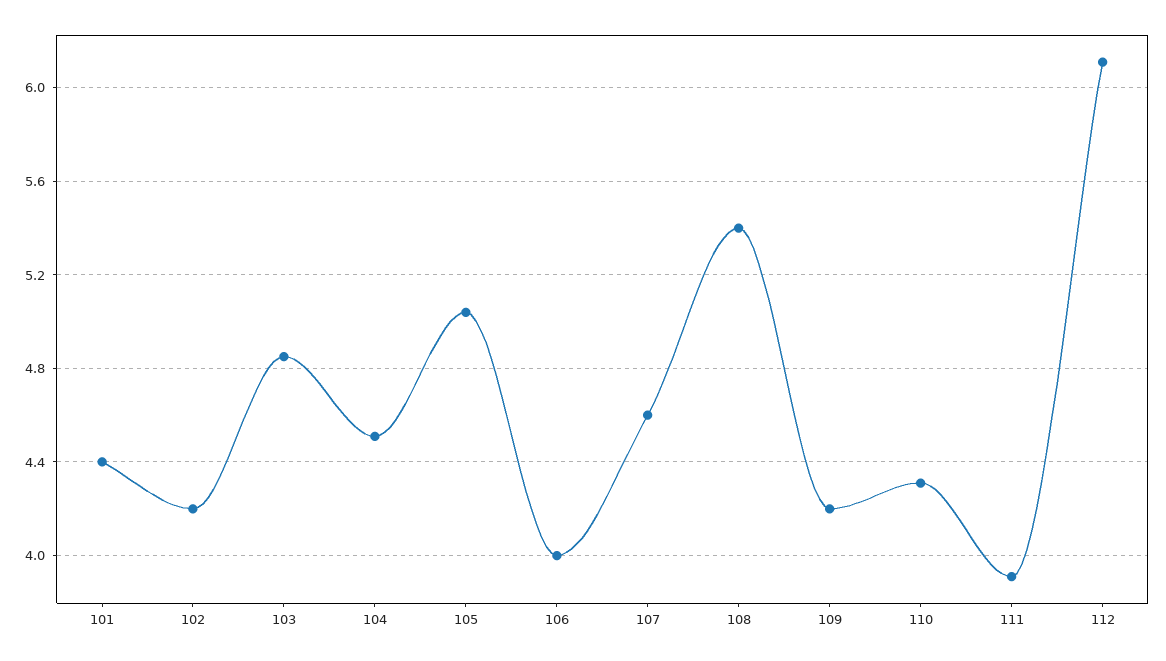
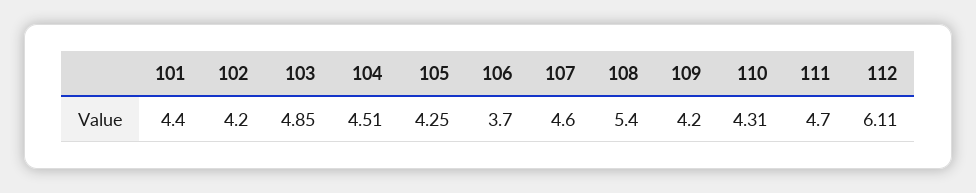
  {
    "101": 4.4,
    "102": 4.2,
    "103": 4.85,
    "104": 4.51,
-   "105": 5.05,
+   "105": 4.25,
-   "106": 4,
+   "106": 3.7,
    "107": 4.6,
    "108": 5.4,
    "109": 4.2,
    "110": 4.31,
-   "111": 3.9,
+   "111": 4.7,
    "112": 6.11
  }

